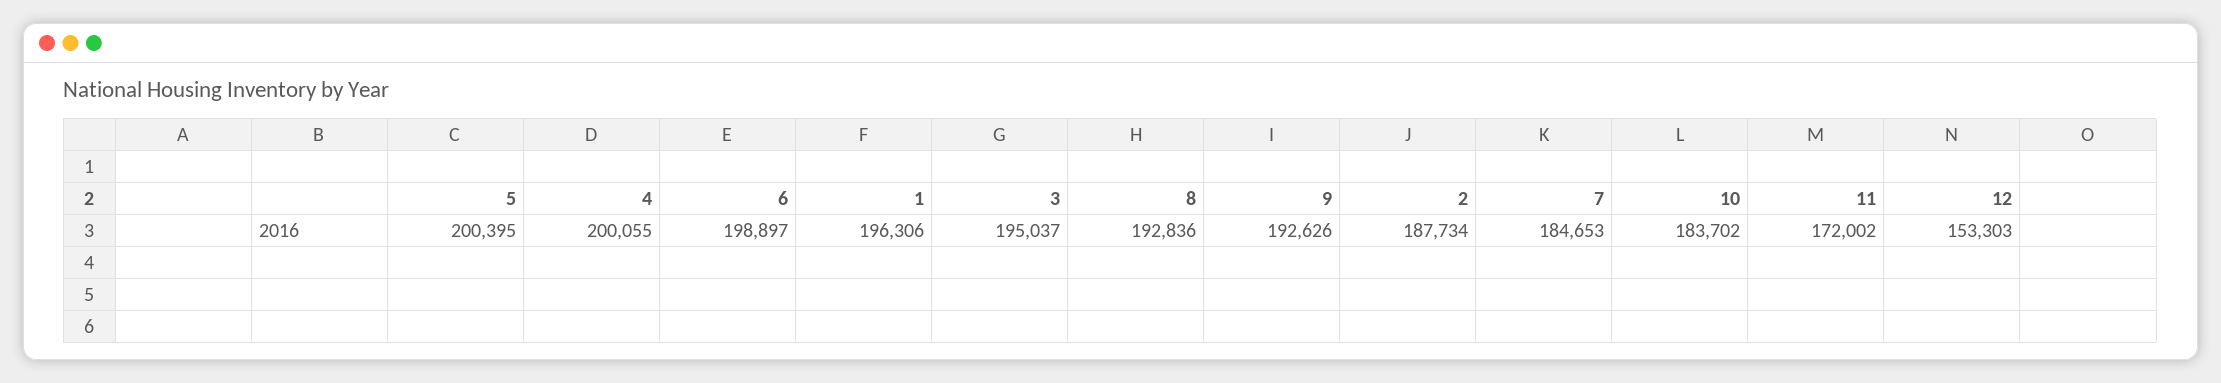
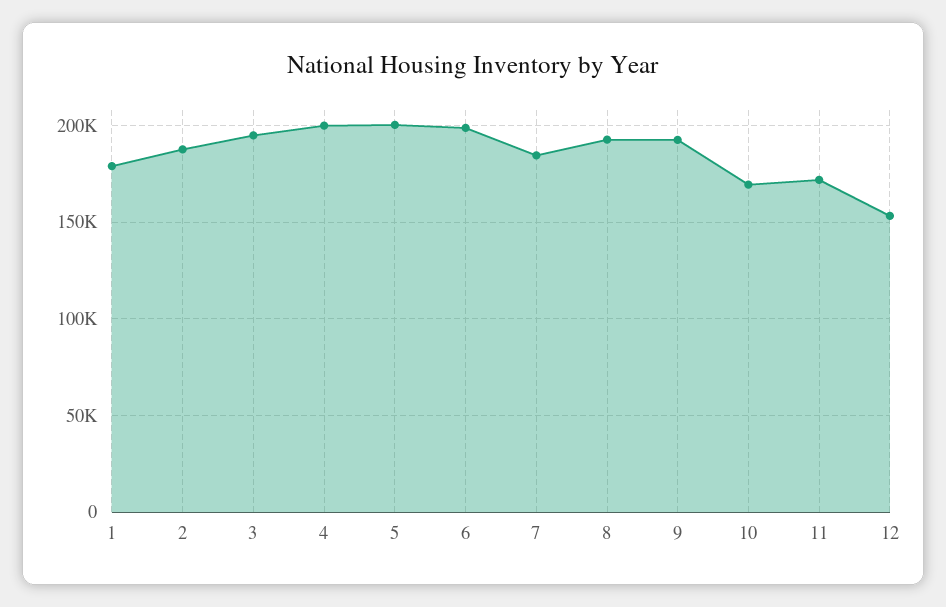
  {
    "5": 200395,
    "4": 200055,
    "6": 198897,
-   "1": 196306,
+   "1": 180000,
    "3": 195037,
    "8": 192836,
    "9": 192626,
    "2": 187734,
    "7": 184653,
-   "10": 183702,
+   "10": 170000,
    "11": 172002,
    "12": 153303
  }

